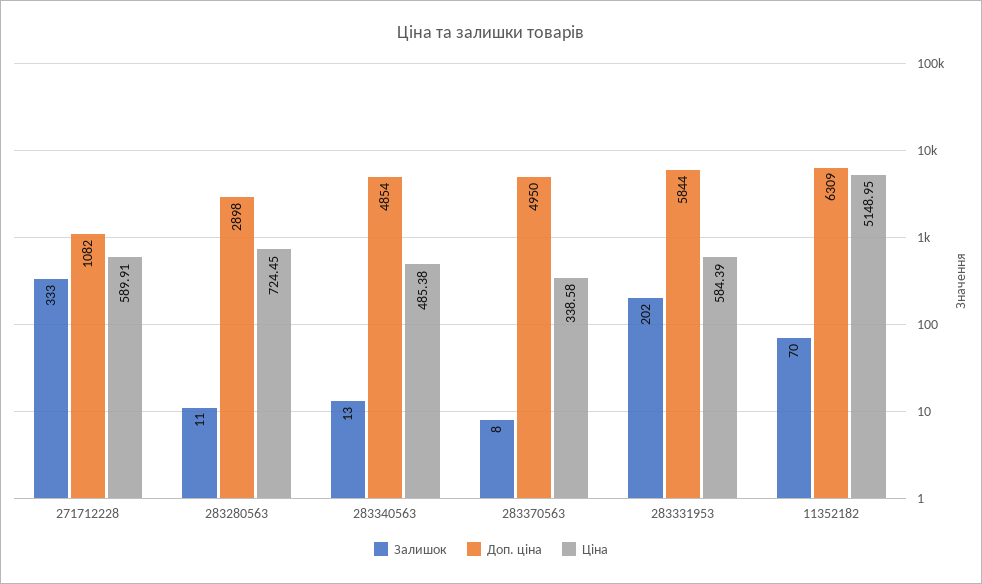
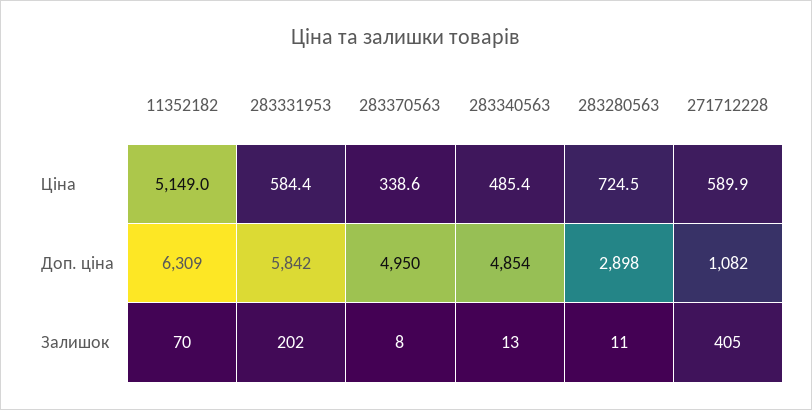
  {
    "Залишок": {
-     "271712228": 333,
+     "271712228": 405,
      "283280563": 11,
      "283340563": 13,
      "283370563": 8,
      "283331953": 202,
      "11352182": 70
    },
    "Доп. ціна": {
      "271712228": 1082,
      "283280563": 2898,
      "283340563": 4854,
      "283370563": 4950,
-     "283331953": 5844,
+     "283331953": 5842,
      "11352182": 6309
    },
    "Ціна": {
      "271712228": 589.91,
      "283280563": 724.45,
      "283340563": 485.38,
      "283370563": 338.58,
      "283331953": 584.39,
      "11352182": 5148.95
    }
  }

